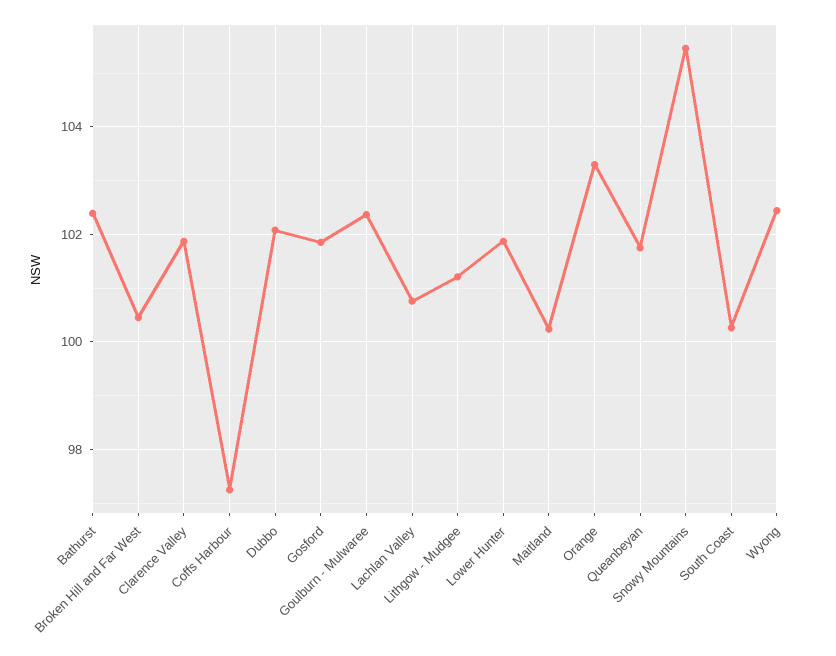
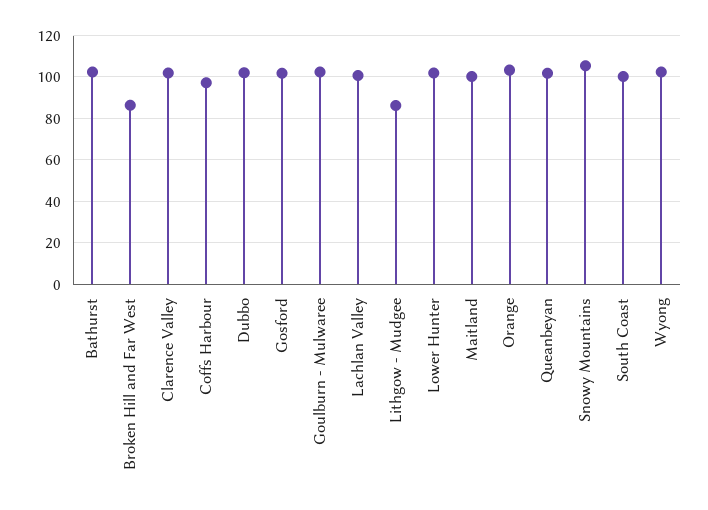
  {
    "Bathurst": 102.4,
-   "Broken Hill and Far West": 100.4,
+   "Broken Hill and Far West": 85,
    "Clarence Valley": 101.8,
    "Coffs Harbour": 97.2,
    "Dubbo": 102,
    "Gosford": 101.8,
    "Goulburn - Mulwaree": 102.4,
    "Lachlan Valley": 100.8,
-   "Lithgow - Mudgee": 101.2,
+   "Lithgow - Mudgee": 85,
    "Lower Hunter": 101.8,
    "Maitland": 100.2,
    "Orange": 103.4,
    "Queanbeyan": 101.8,
    "Snowy Mountains": 105.4,
    "South Coast": 100.2,
    "Wyong": 102.4
  }

